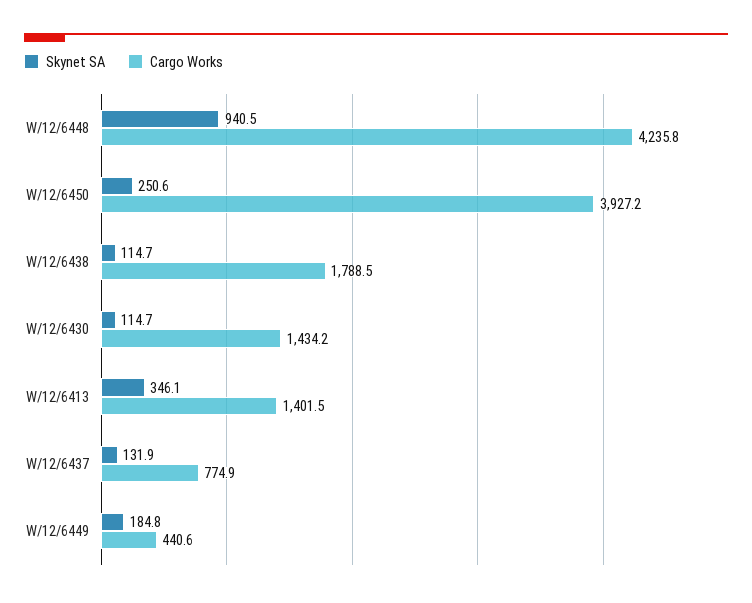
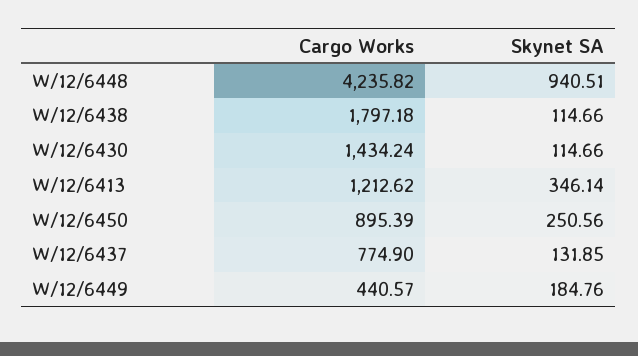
  {
    "Skynet SA": {
      "W/12/6448": 940.51,
      "W/12/6450": 250.56,
      "W/12/6438": 114.66,
      "W/12/6430": 114.66,
      "W/12/6413": 346.14,
      "W/12/6437": 131.85,
      "W/12/6449": 184.76
    },
    "Cargo Works": {
      "W/12/6448": 4235.82,
-     "W/12/6450": 3927.2,
+     "W/12/6450": 895.39,
-     "W/12/6438": 1788.5,
+     "W/12/6438": 1797.18,
      "W/12/6430": 1434.24,
-     "W/12/6413": 1401.5,
+     "W/12/6413": 1212.62,
      "W/12/6437": 774.9,
      "W/12/6449": 440.57
    }
  }

